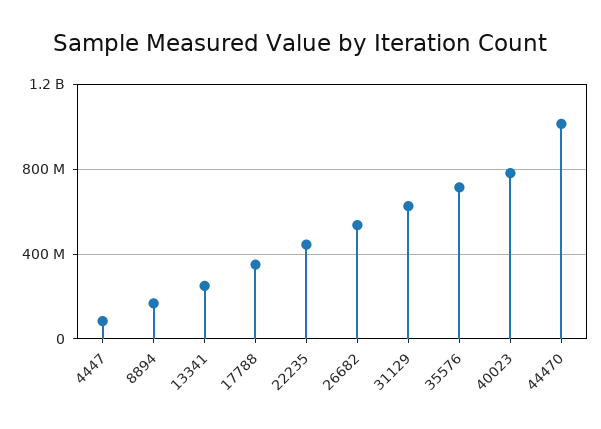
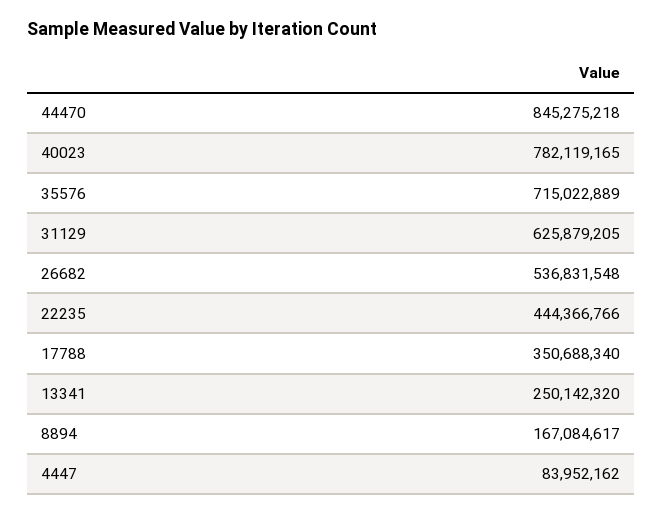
  {
    "4447": 83952162,
    "8894": 167084617,
    "13341": 250142320,
    "17788": 350688340,
    "22235": 444366766,
    "26682": 536831548,
    "31129": 625879205,
    "35576": 715022889,
    "40023": 782119165,
-   "44470": 1000000000
+   "44470": 845275218
  }

